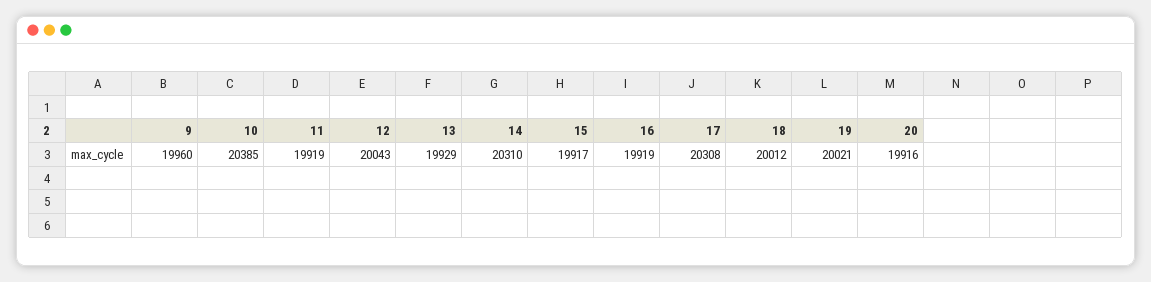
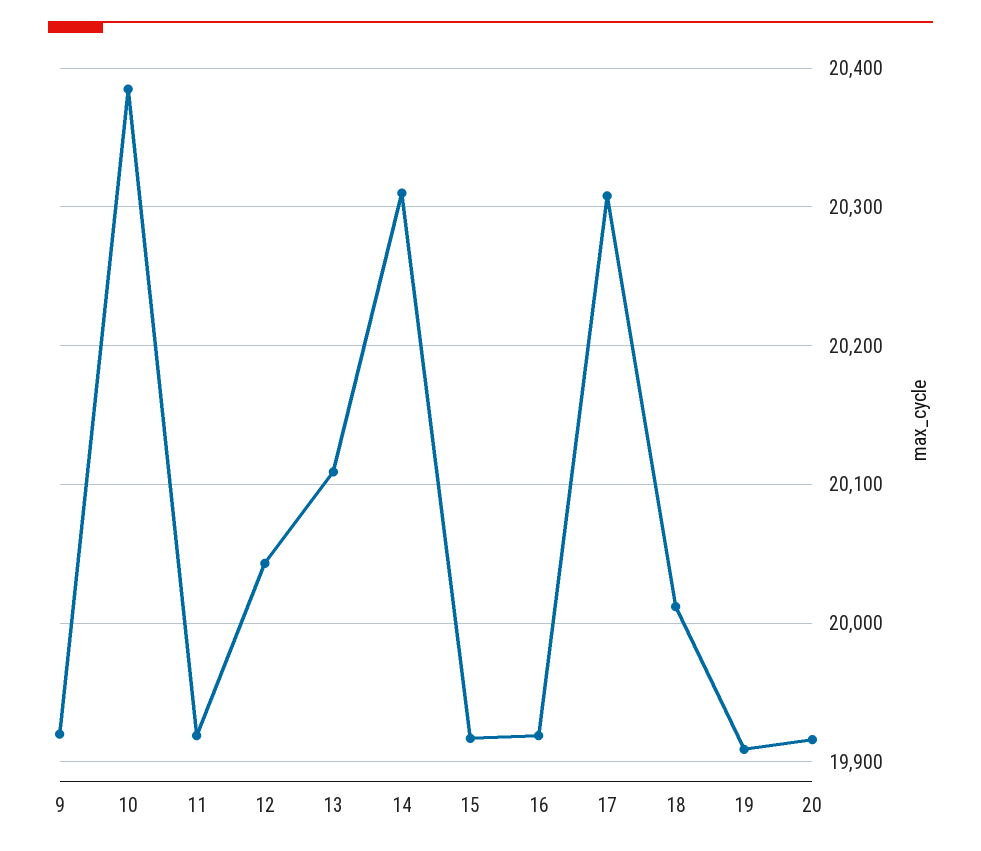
  {
-   "9": 19960,
+   "9": 19920,
    "10": 20385,
    "11": 19919,
    "12": 20043,
-   "13": 19929,
+   "13": 20110,
    "14": 20310,
    "15": 19917,
    "16": 19919,
    "17": 20308,
    "18": 20012,
-   "19": 20021,
+   "19": 19910,
    "20": 19916
  }

